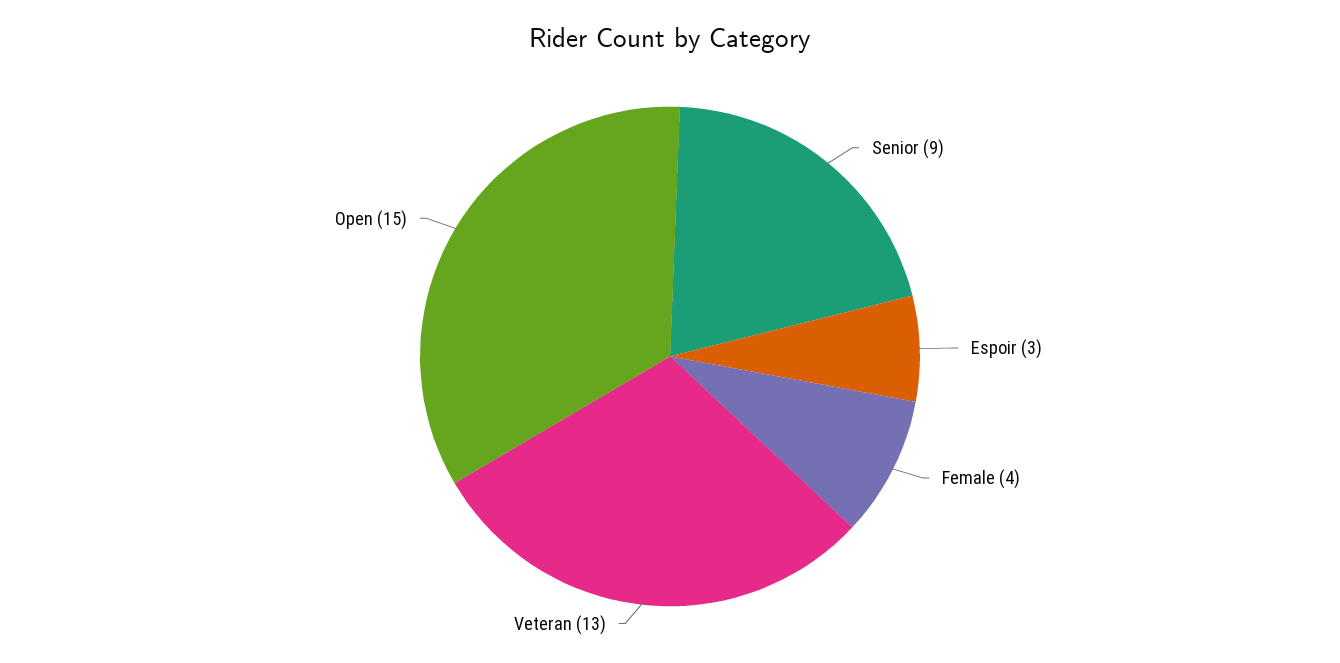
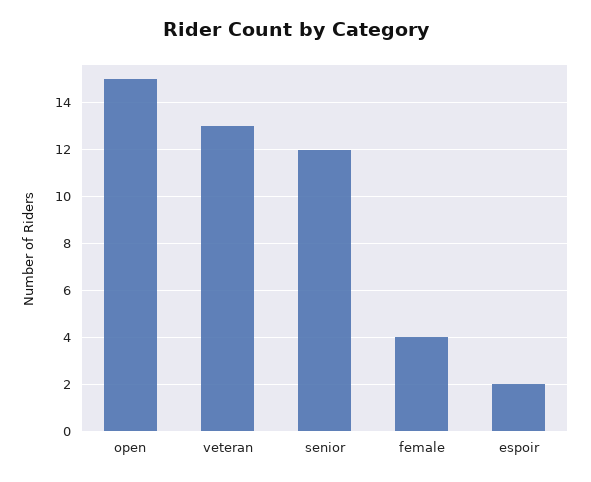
  {
-   "Senior": 9,
+   "Senior": 12,
-   "Espoir": 3,
+   "Espoir": 2,
    "Female": 4,
    "Veteran": 13,
    "Open": 15
  }

